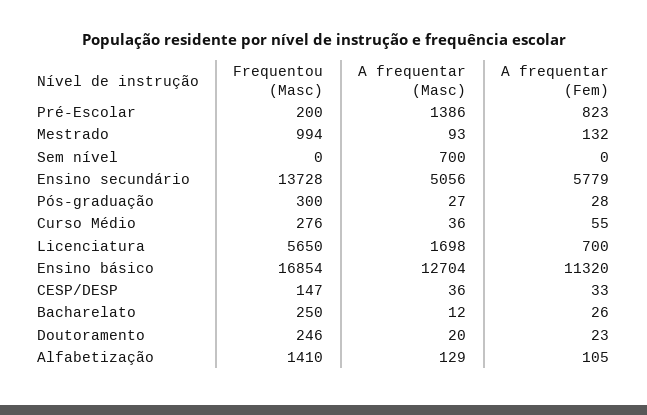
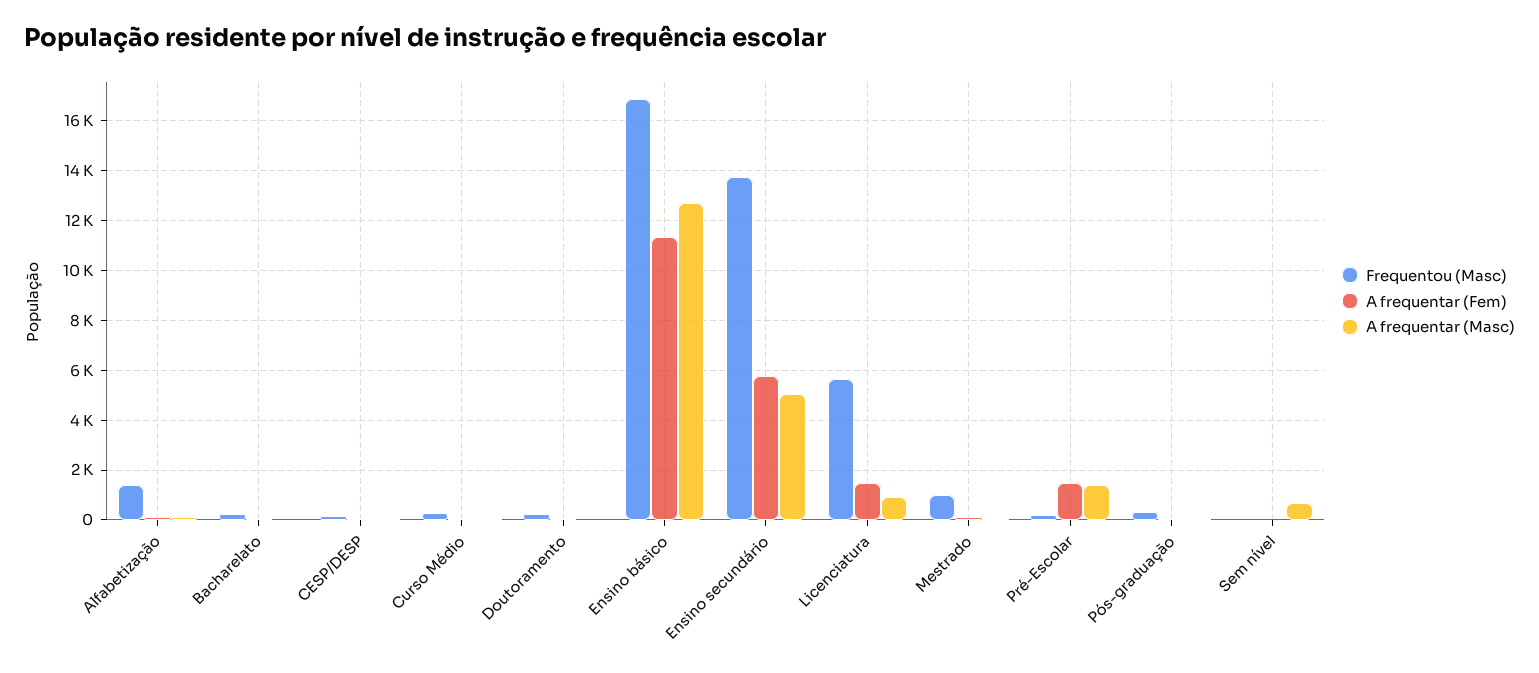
  {
    "Frequentou (Masc)": {
      "Pré-Escolar": 200,
      "Mestrado": 994,
      "Sem nível": 0,
      "Ensino secundário": 13728,
      "Pós-graduação": 300,
      "Curso Médio": 276,
      "Licenciatura": 5650,
      "Ensino básico": 16854,
      "CESP/DESP": 147,
      "Bacharelato": 250,
      "Doutoramento": 246,
      "Alfabetização": 1410
    },
    "A frequentar (Masc)": {
      "Pré-Escolar": 1386,
      "Mestrado": 93,
      "Sem nível": 700,
      "Ensino secundário": 5056,
      "Pós-graduação": 27,
      "Curso Médio": 36,
-     "Licenciatura": 1698,
+     "Licenciatura": 1000,
      "Ensino básico": 12704,
      "CESP/DESP": 36,
      "Bacharelato": 12,
      "Doutoramento": 20,
      "Alfabetização": 129
    },
    "A frequentar (Fem)": {
-     "Pré-Escolar": 823,
+     "Pré-Escolar": 1500,
      "Mestrado": 132,
      "Sem nível": 0,
      "Ensino secundário": 5779,
      "Pós-graduação": 28,
      "Curso Médio": 55,
-     "Licenciatura": 700,
+     "Licenciatura": 1500,
      "Ensino básico": 11320,
      "CESP/DESP": 33,
      "Bacharelato": 26,
      "Doutoramento": 23,
      "Alfabetização": 105
    }
  }

